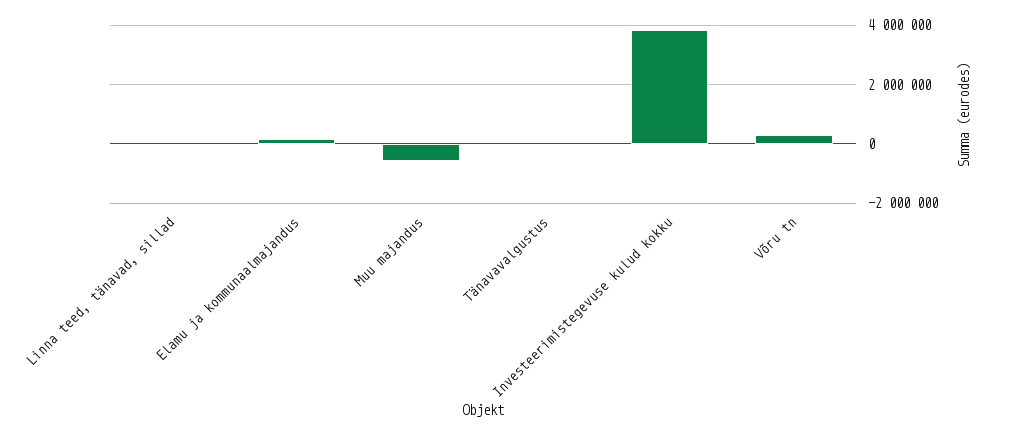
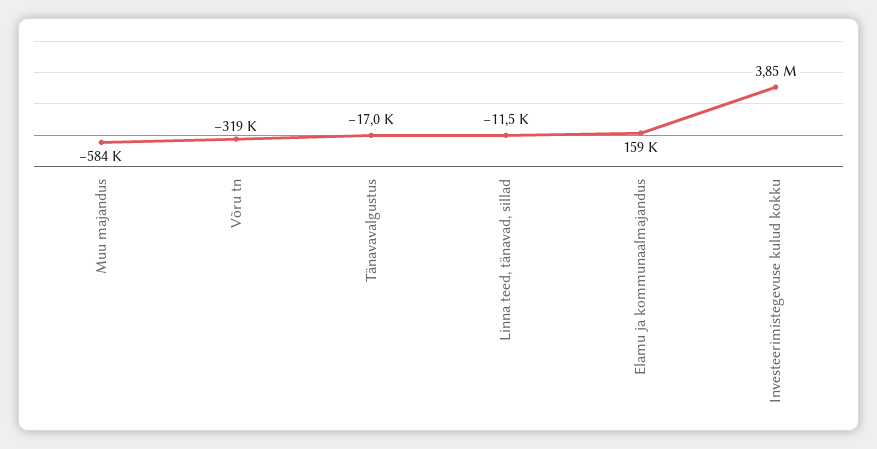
  {
    "Linna teed, tänavad, sillad": -11500,
    "Elamu ja kommunaalmajandus": 159000,
    "Muu majandus": -584000,
    "Tänavavalgustus": -17000,
    "Investeerimistegevuse kulud kokku": 3850000,
-   "Võru tn": 250000
+   "Võru tn": -319000
  }

